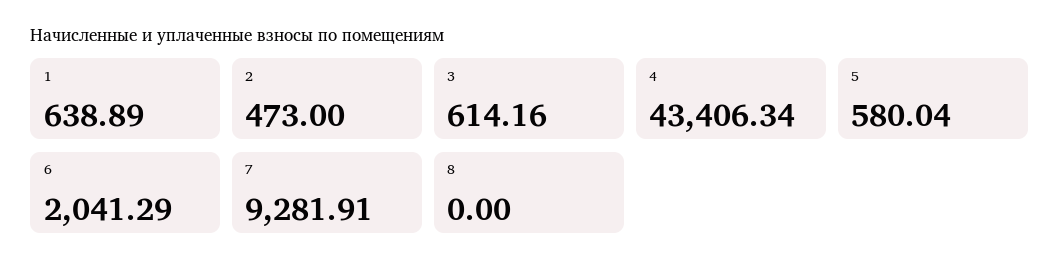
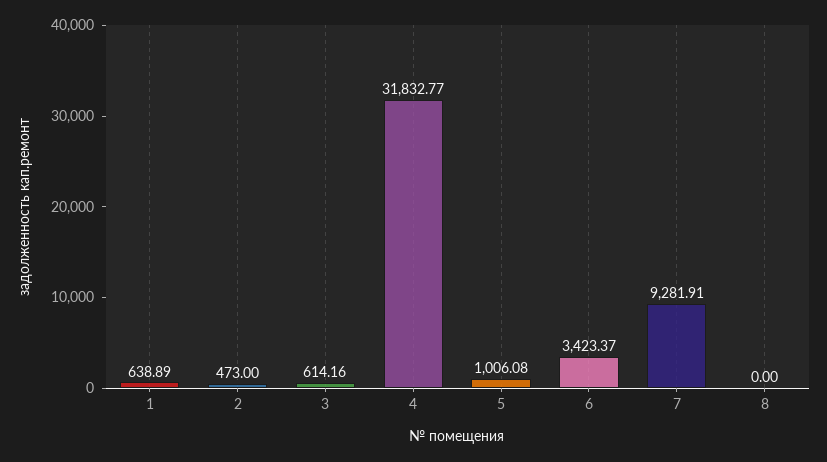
  {
    "1": 638.89,
    "2": 473,
    "3": 614.16,
-   "4": 43406.34,
+   "4": 31832.77,
-   "5": 580.04,
+   "5": 1006.08,
-   "6": 2041.29,
+   "6": 3423.37,
    "7": 9281.91,
    "8": 0
  }

